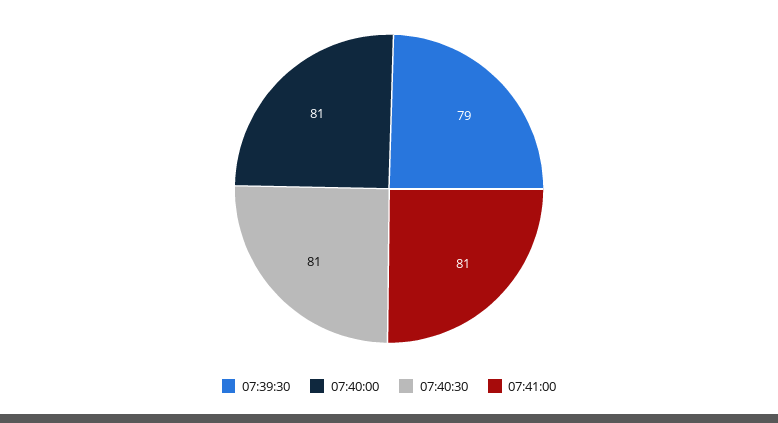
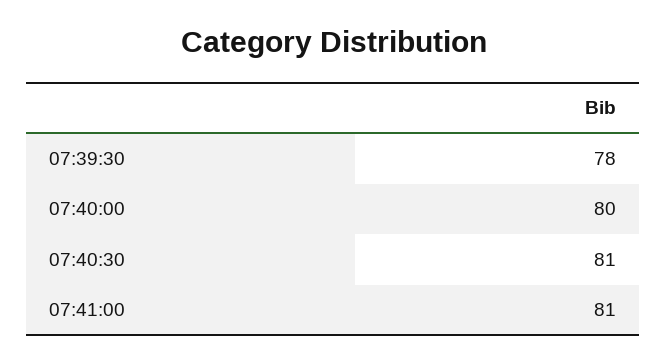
  {
-   "07:39:30": 79,
+   "07:39:30": 78,
-   "07:40:00": 81,
+   "07:40:00": 80,
    "07:40:30": 81,
    "07:41:00": 81
  }

